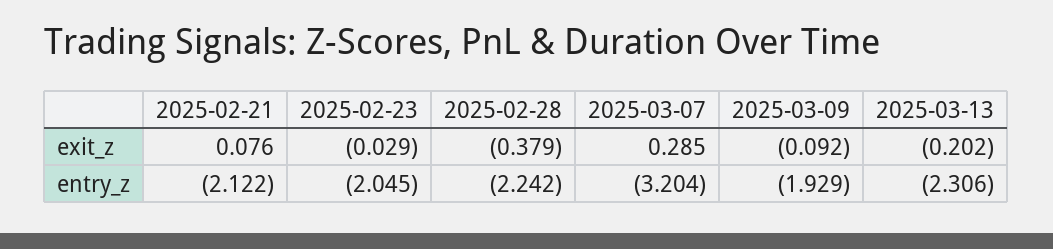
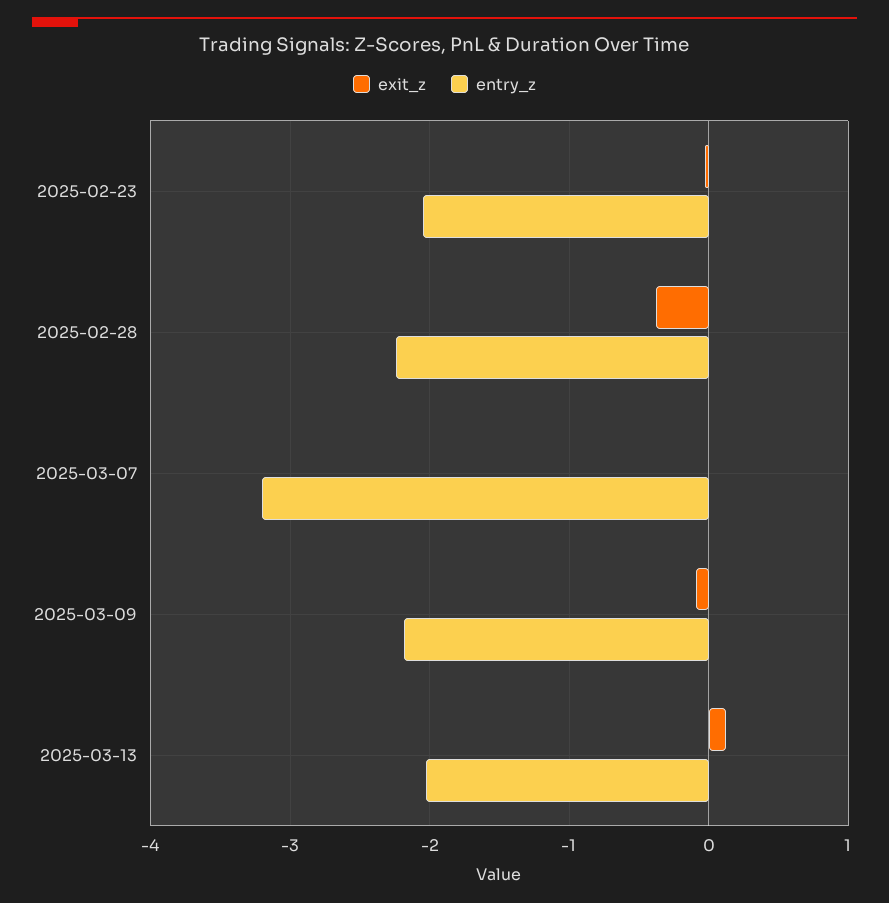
  {
    "exit_z": {
-     "2025-02-21": 0.076,
      "2025-02-23": -0.029,
      "2025-02-28": -0.379,
-     "2025-03-07": 0.285,
+     "2025-03-07": 0,
      "2025-03-09": -0.092,
-     "2025-03-13": -0.202
+     "2025-03-13": 0.1
    },
    "entry_z": {
-     "2025-02-21": -2.122,
      "2025-02-23": -2.045,
      "2025-02-28": -2.242,
      "2025-03-07": -3.204,
-     "2025-03-09": -1.929,
+     "2025-03-09": -2.2,
-     "2025-03-13": -2.306
+     "2025-03-13": -2
    }
  }

